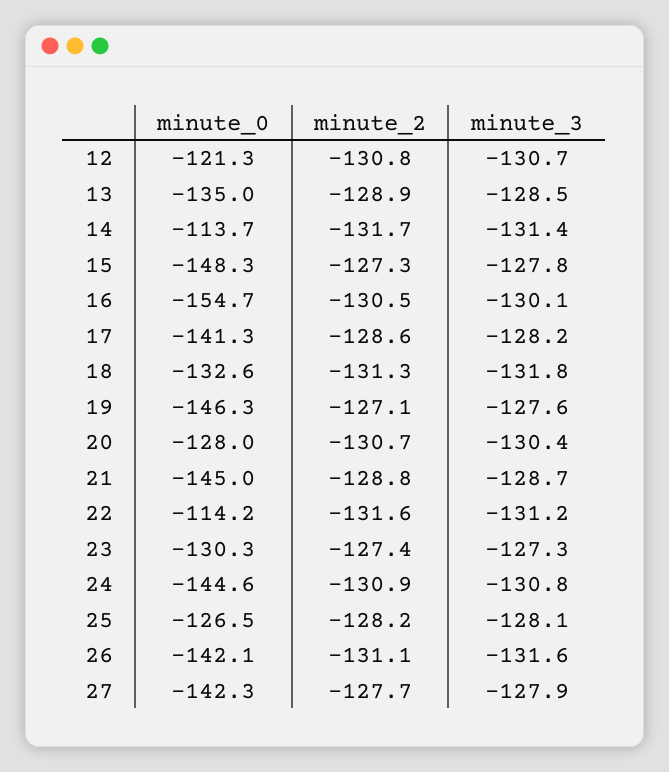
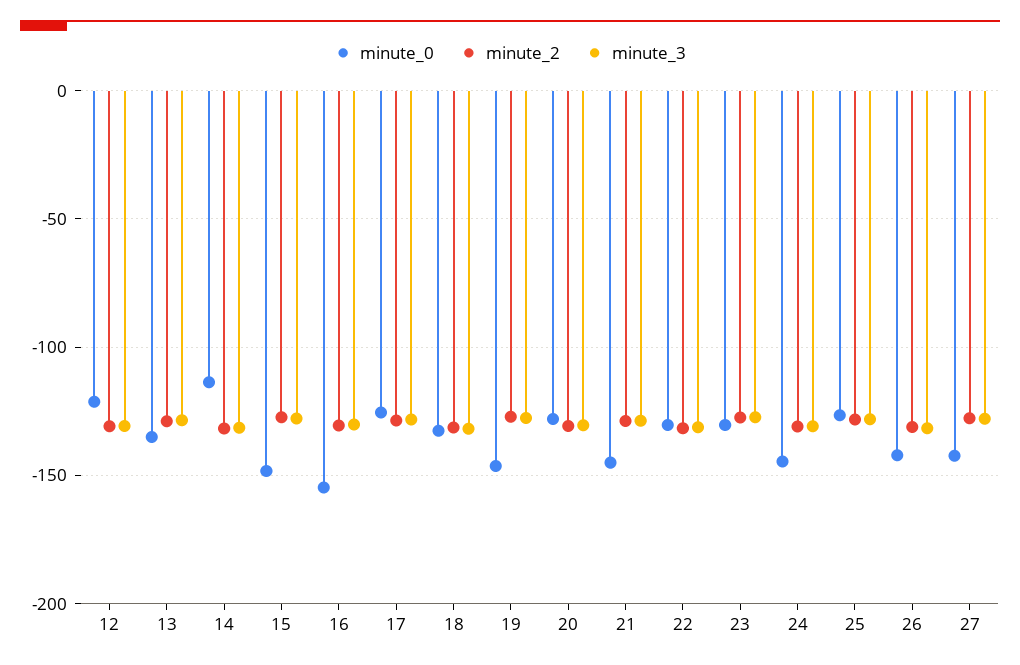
  {
    "minute_0": {
      "12": -121.3,
      "13": -135,
      "14": -113.7,
      "15": -148.3,
      "16": -154.7,
-     "17": -141.3,
+     "17": -125,
      "18": -132.6,
      "19": -146.3,
      "20": -128,
      "21": -145,
-     "22": -114.2,
+     "22": -130,
      "23": -130.3,
      "24": -144.6,
      "25": -126.5,
      "26": -142.1,
      "27": -142.3
    },
    "minute_2": {
      "12": -130.8,
      "13": -128.9,
      "14": -131.7,
      "15": -127.3,
      "16": -130.5,
      "17": -128.6,
      "18": -131.3,
      "19": -127.1,
      "20": -130.7,
      "21": -128.8,
      "22": -131.6,
      "23": -127.4,
      "24": -130.9,
      "25": -128.2,
      "26": -131.1,
      "27": -127.7
    },
    "minute_3": {
      "12": -130.7,
      "13": -128.5,
      "14": -131.4,
      "15": -127.8,
      "16": -130.1,
      "17": -128.2,
      "18": -131.8,
      "19": -127.6,
      "20": -130.4,
      "21": -128.7,
      "22": -131.2,
      "23": -127.3,
      "24": -130.8,
      "25": -128.1,
      "26": -131.6,
      "27": -127.9
    }
  }

